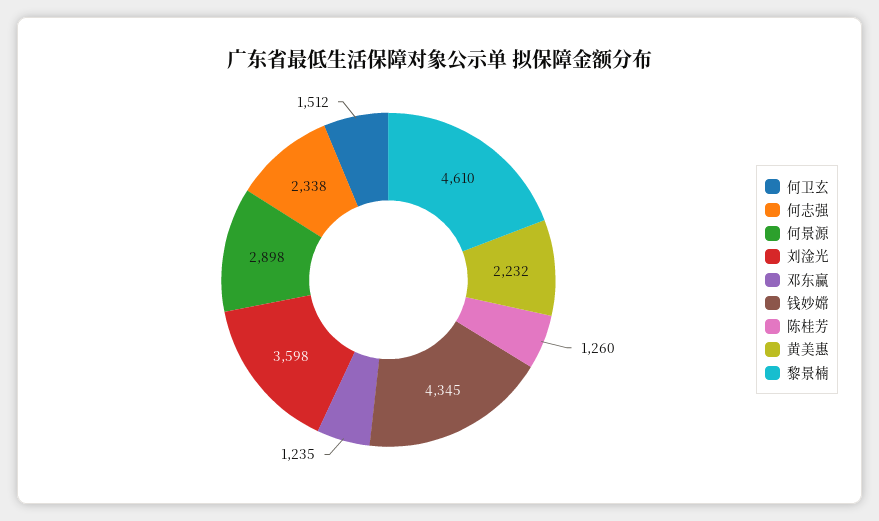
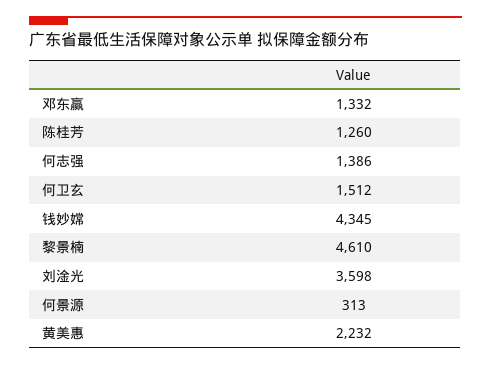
  {
    "何卫玄": 1512,
-   "何志强": 2338,
+   "何志强": 1386,
-   "何景源": 2898,
+   "何景源": 313,
    "刘淦光": 3598,
-   "邓东赢": 1235,
+   "邓东赢": 1332,
    "钱妙嫦": 4345,
    "陈桂芳": 1260,
    "黄美惠": 2232,
    "黎景楠": 4610
  }

